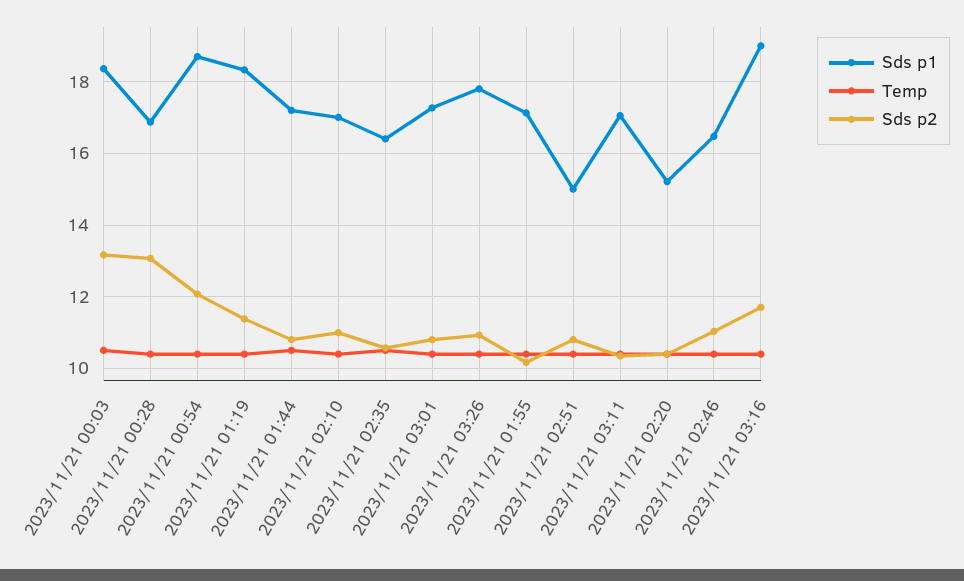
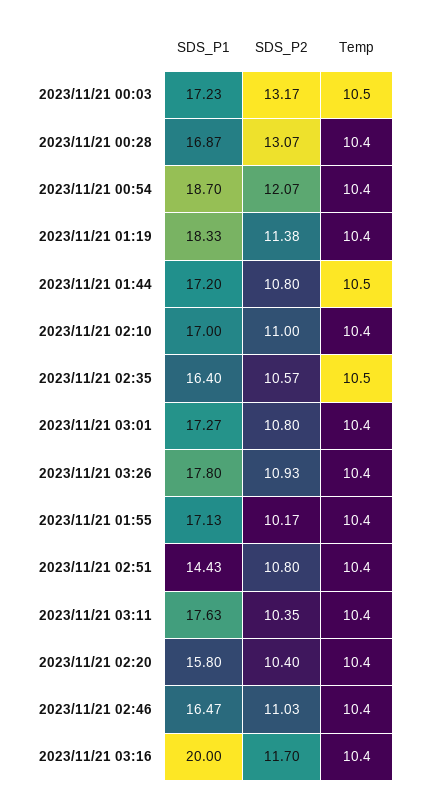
  {
    "Sds p1": {
-     "2023/11/21 00:03": 18.4,
+     "2023/11/21 00:03": 17.23,
      "2023/11/21 00:28": 16.87,
      "2023/11/21 00:54": 18.7,
      "2023/11/21 01:19": 18.33,
      "2023/11/21 01:44": 17.2,
      "2023/11/21 02:10": 17,
      "2023/11/21 02:35": 16.4,
      "2023/11/21 03:01": 17.27,
      "2023/11/21 03:26": 17.8,
      "2023/11/21 01:55": 17.13,
-     "2023/11/21 02:51": 15,
+     "2023/11/21 02:51": 14.43,
-     "2023/11/21 03:11": 17,
+     "2023/11/21 03:11": 17.63,
-     "2023/11/21 02:20": 15.2,
+     "2023/11/21 02:20": 15.8,
      "2023/11/21 02:46": 16.47,
-     "2023/11/21 03:16": 19
+     "2023/11/21 03:16": 20
    },
    "Temp": {
      "2023/11/21 00:03": 10.5,
      "2023/11/21 00:28": 10.4,
      "2023/11/21 00:54": 10.4,
      "2023/11/21 01:19": 10.4,
      "2023/11/21 01:44": 10.5,
      "2023/11/21 02:10": 10.4,
      "2023/11/21 02:35": 10.5,
      "2023/11/21 03:01": 10.4,
      "2023/11/21 03:26": 10.4,
      "2023/11/21 01:55": 10.4,
      "2023/11/21 02:51": 10.4,
      "2023/11/21 03:11": 10.4,
      "2023/11/21 02:20": 10.4,
      "2023/11/21 02:46": 10.4,
      "2023/11/21 03:16": 10.4
    },
    "Sds p2": {
      "2023/11/21 00:03": 13.17,
      "2023/11/21 00:28": 13.07,
      "2023/11/21 00:54": 12.07,
      "2023/11/21 01:19": 11.38,
      "2023/11/21 01:44": 10.8,
      "2023/11/21 02:10": 11,
      "2023/11/21 02:35": 10.57,
      "2023/11/21 03:01": 10.8,
      "2023/11/21 03:26": 10.93,
      "2023/11/21 01:55": 10.17,
      "2023/11/21 02:51": 10.8,
      "2023/11/21 03:11": 10.35,
      "2023/11/21 02:20": 10.4,
      "2023/11/21 02:46": 11.03,
      "2023/11/21 03:16": 11.7
    }
  }

